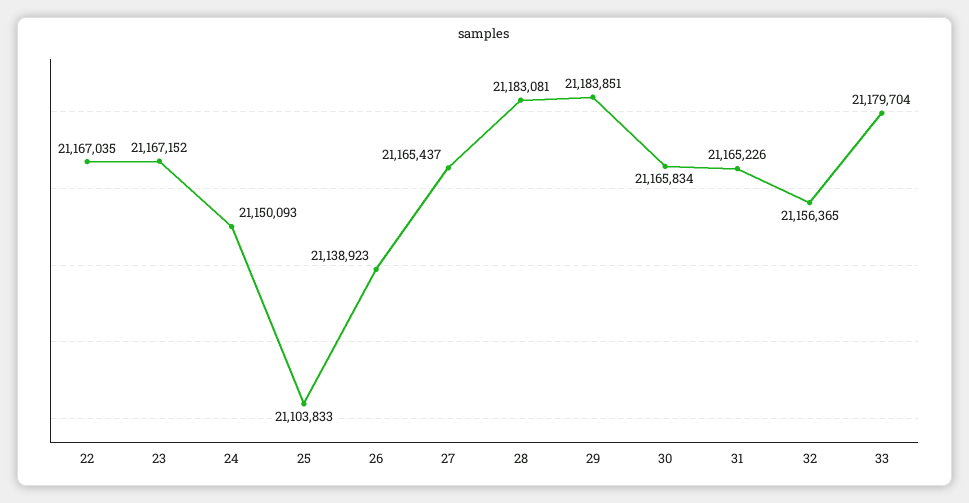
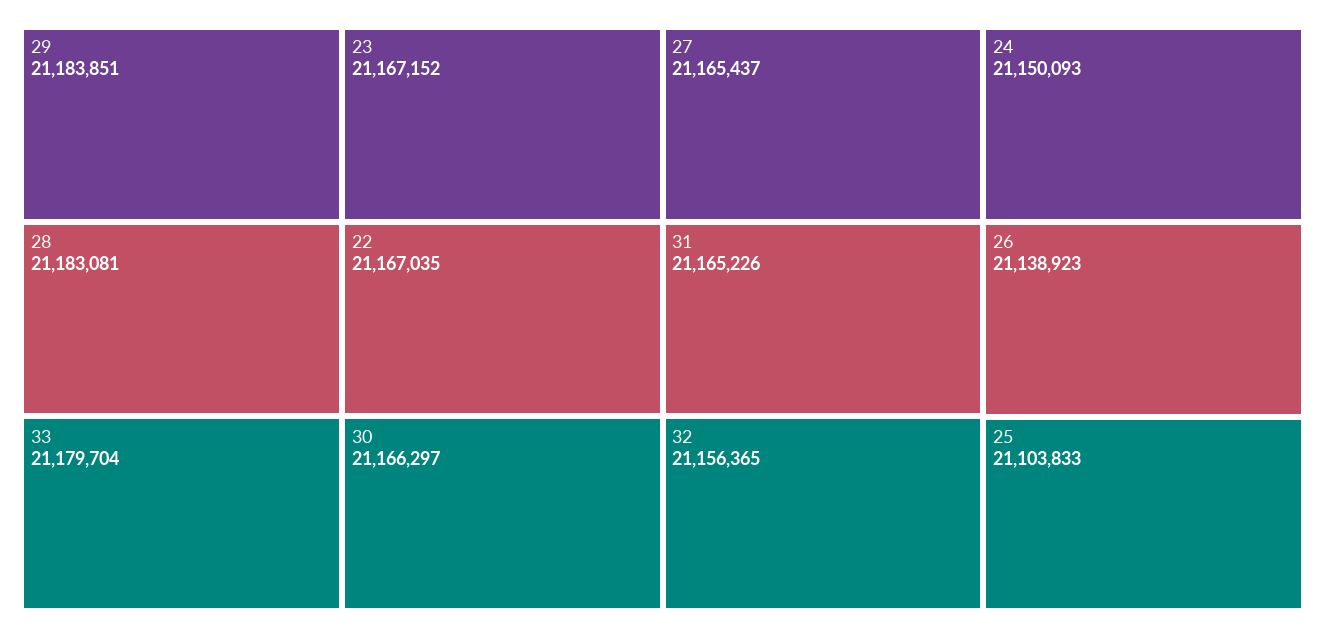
  {
    "22": 21167035,
    "23": 21167152,
    "24": 21150093,
    "25": 21103833,
    "26": 21138923,
    "27": 21165437,
    "28": 21183081,
    "29": 21183851,
-   "30": 21165834,
+   "30": 21166297,
    "31": 21165226,
    "32": 21156365,
    "33": 21179704
  }

